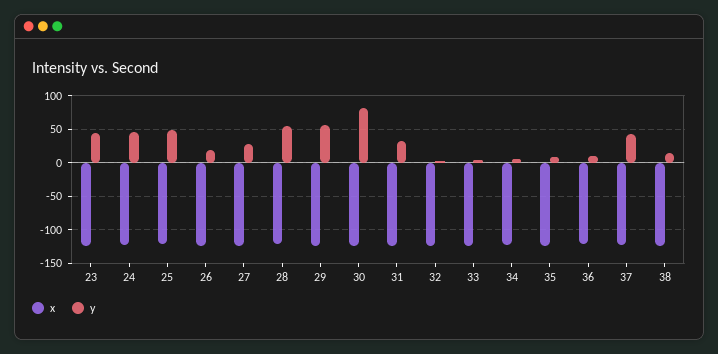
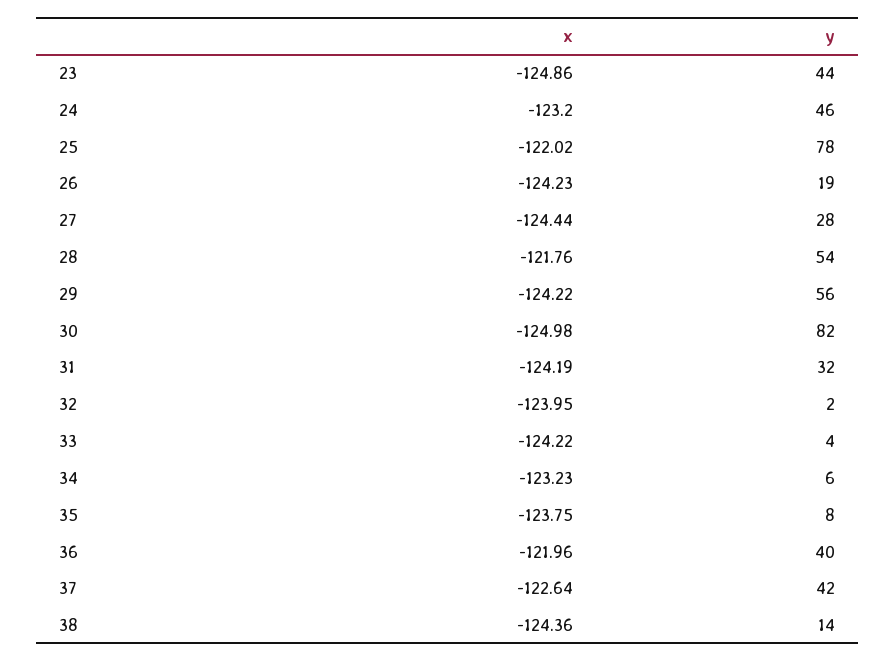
  {
    "x": {
      "23": -124.86,
      "24": -123.2,
      "25": -122.02,
      "26": -124.23,
      "27": -124.44,
      "28": -121.76,
      "29": -124.22,
      "30": -124.98,
      "31": -124.19,
      "32": -123.95,
      "33": -124.22,
      "34": -123.23,
      "35": -123.75,
      "36": -121.96,
      "37": -122.64,
      "38": -124.36
    },
    "y": {
      "23": 44,
      "24": 46,
-     "25": 50,
+     "25": 78,
      "26": 19,
      "27": 28,
      "28": 54,
      "29": 56,
      "30": 82,
      "31": 32,
      "32": 2,
      "33": 4,
      "34": 6,
      "35": 8,
-     "36": 10,
+     "36": 40,
      "37": 42,
      "38": 14
    }
  }

